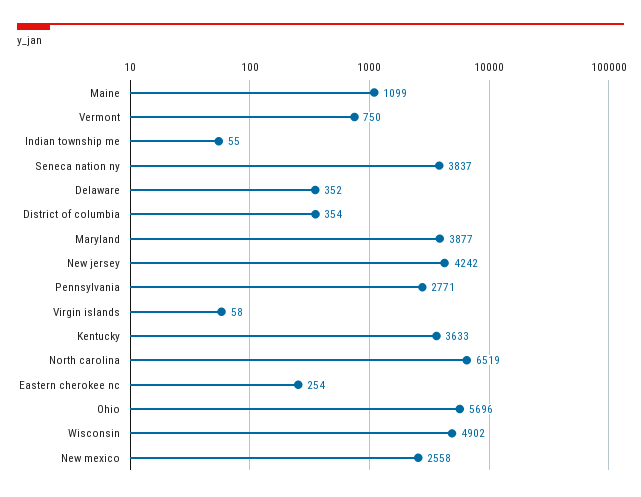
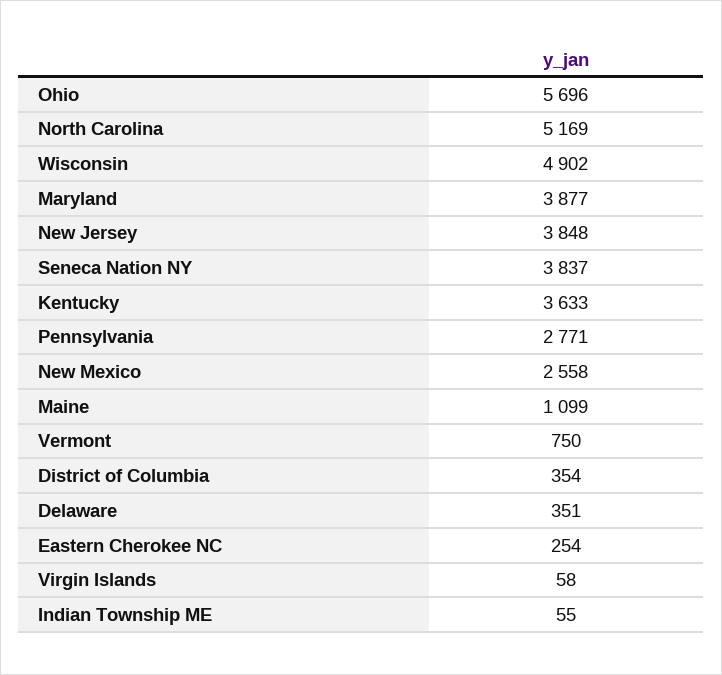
  {
    "Maine": 1099,
    "Vermont": 750,
    "Indian township me": 55,
    "Seneca nation ny": 3837,
-   "Delaware": 352,
+   "Delaware": 351,
    "District of columbia": 354,
    "Maryland": 3877,
-   "New jersey": 4242,
+   "New jersey": 3848,
    "Pennsylvania": 2771,
    "Virgin islands": 58,
    "Kentucky": 3633,
-   "North carolina": 6519,
+   "North carolina": 5169,
    "Eastern cherokee nc": 254,
    "Ohio": 5696,
    "Wisconsin": 4902,
    "New mexico": 2558
  }

